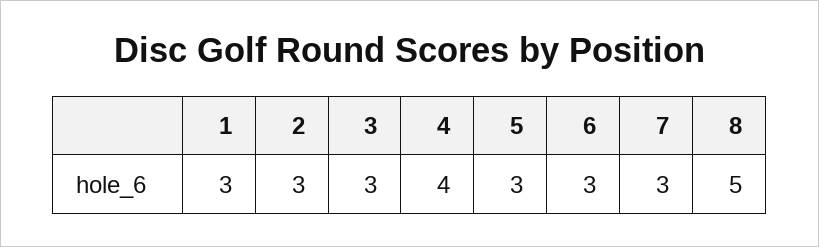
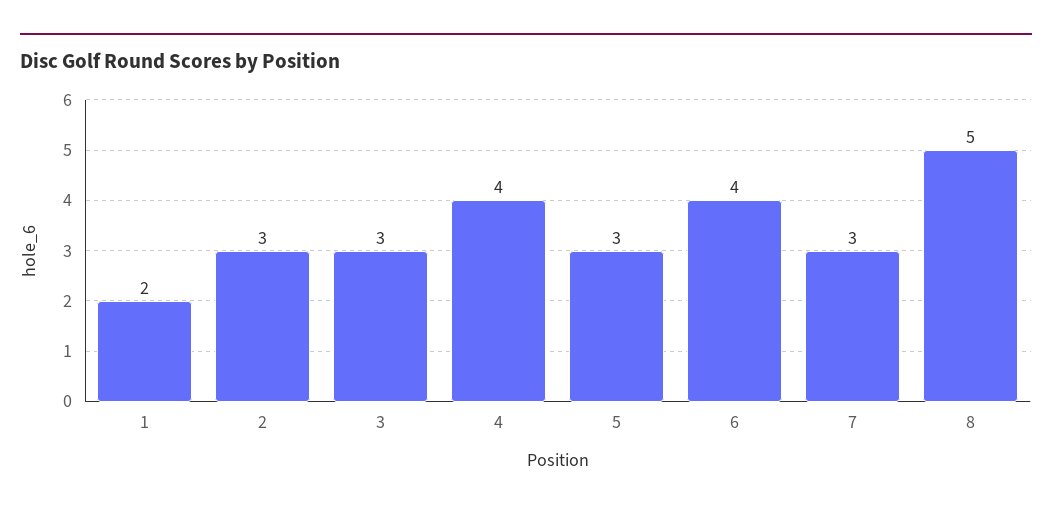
  {
-   "1": 3,
+   "1": 2,
    "2": 3,
    "3": 3,
    "4": 4,
    "5": 3,
-   "6": 3,
+   "6": 4,
    "7": 3,
    "8": 5
  }

